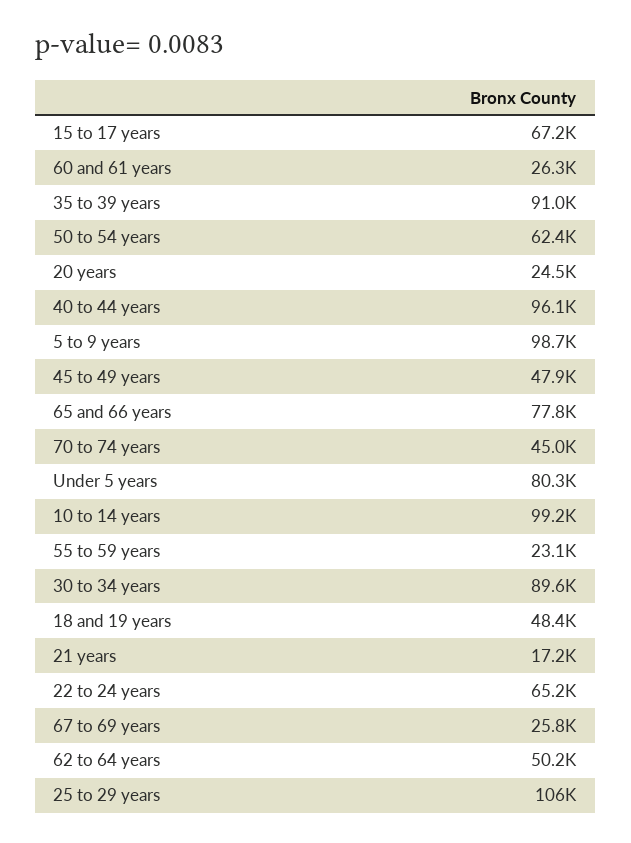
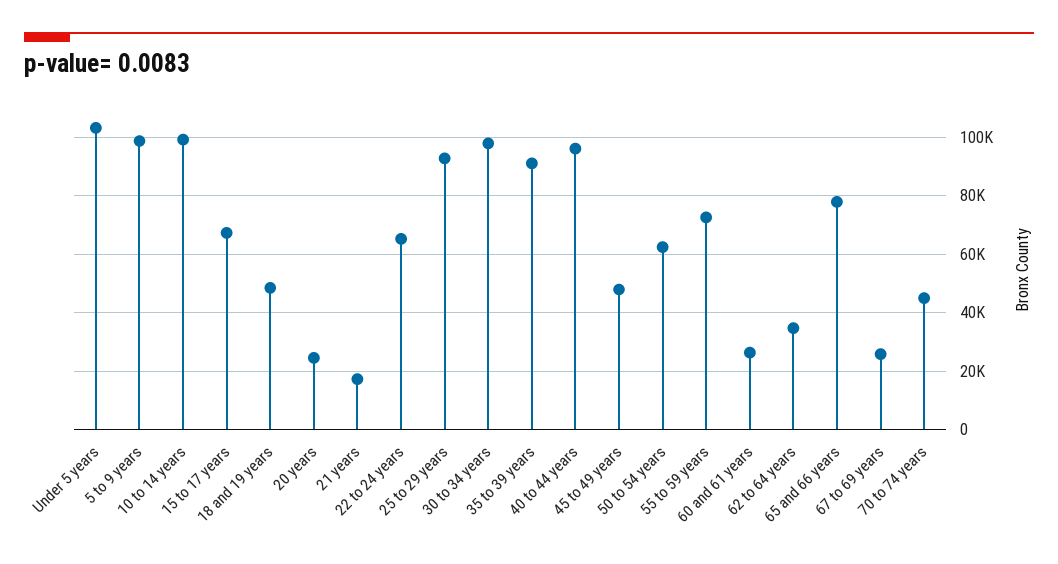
  {
    "15 to 17 years": 67200,
    "60 and 61 years": 26300,
    "35 to 39 years": 91000,
    "50 to 54 years": 62400,
    "20 years": 24500,
    "40 to 44 years": 96100,
    "5 to 9 years": 98700,
    "45 to 49 years": 47900,
    "65 and 66 years": 77800,
    "70 to 74 years": 45000,
-   "Under 5 years": 80300,
+   "Under 5 years": 102500,
    "10 to 14 years": 99200,
-   "55 to 59 years": 23100,
+   "55 to 59 years": 72500,
-   "30 to 34 years": 89600,
+   "30 to 34 years": 97500,
    "18 and 19 years": 48400,
    "21 years": 17200,
    "22 to 24 years": 65200,
    "67 to 69 years": 25800,
-   "62 to 64 years": 50200,
+   "62 to 64 years": 35000,
-   "25 to 29 years": 106000
+   "25 to 29 years": 92500
  }

